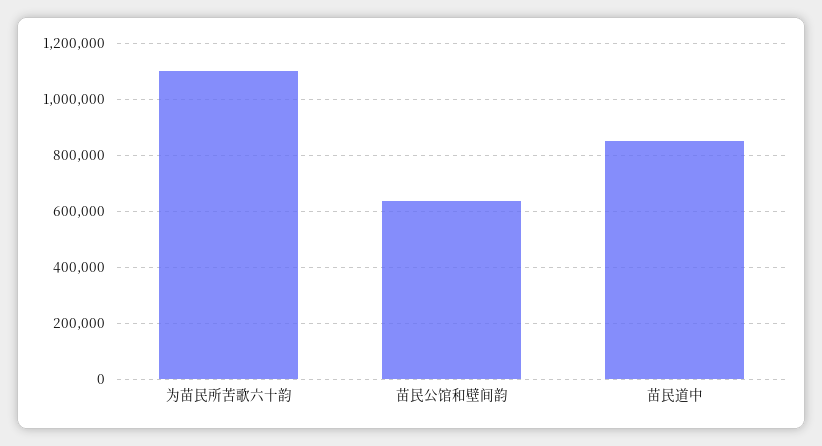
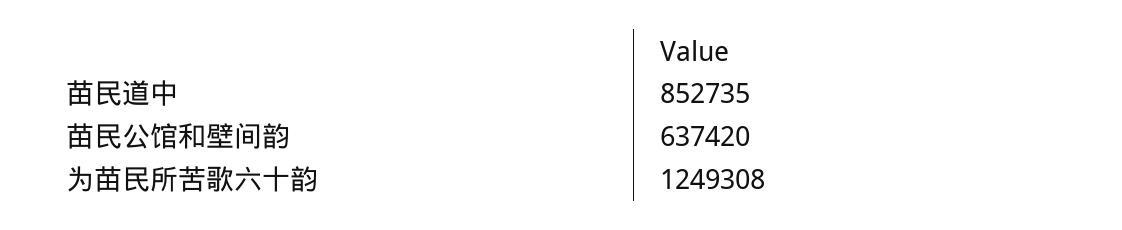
  {
-   "为苗民所苦歌六十韵": 1100000,
+   "为苗民所苦歌六十韵": 1249308,
    "苗民公馆和壁间韵": 637420,
    "苗民道中": 852735
  }

